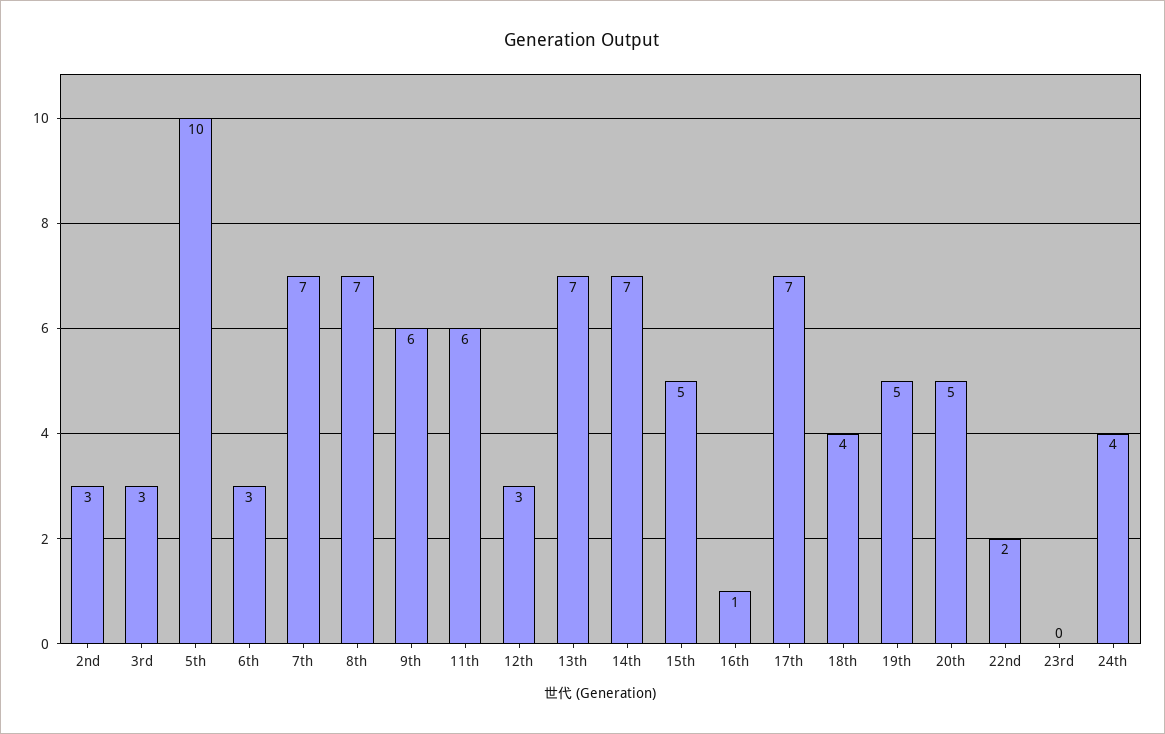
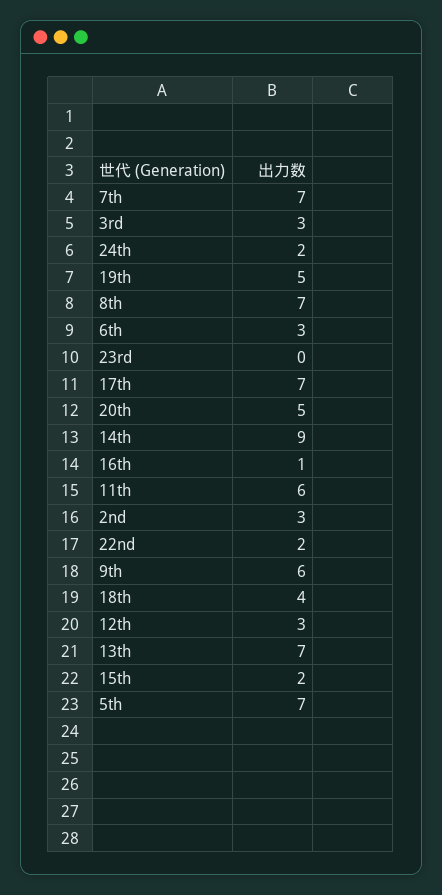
  {
    "2nd": 3,
    "3rd": 3,
-   "5th": 10,
+   "5th": 7,
    "6th": 3,
    "7th": 7,
    "8th": 7,
    "9th": 6,
    "11th": 6,
    "12th": 3,
    "13th": 7,
-   "14th": 7,
+   "14th": 9,
-   "15th": 5,
+   "15th": 2,
    "16th": 1,
    "17th": 7,
    "18th": 4,
    "19th": 5,
    "20th": 5,
    "22nd": 2,
    "23rd": 0,
-   "24th": 4
+   "24th": 2
  }

